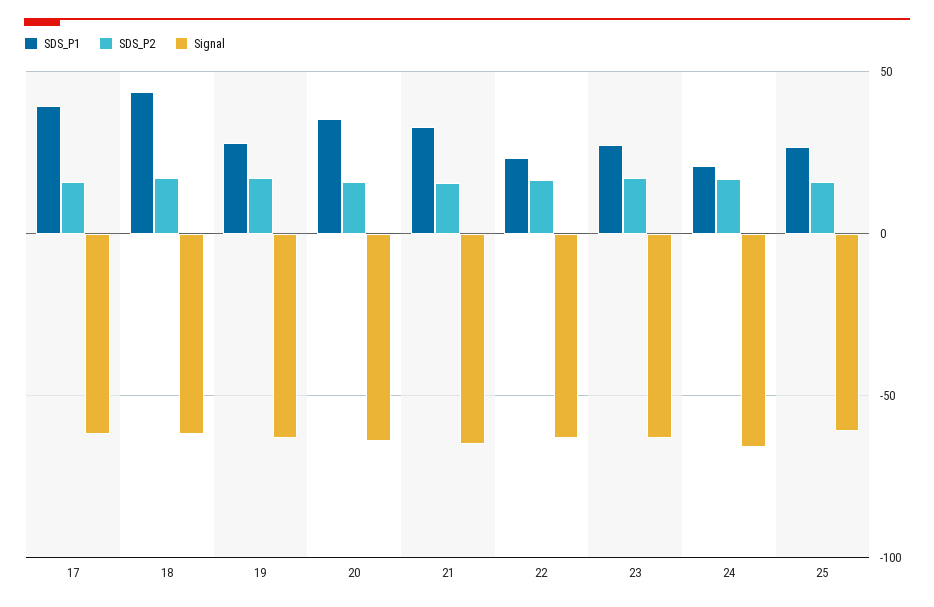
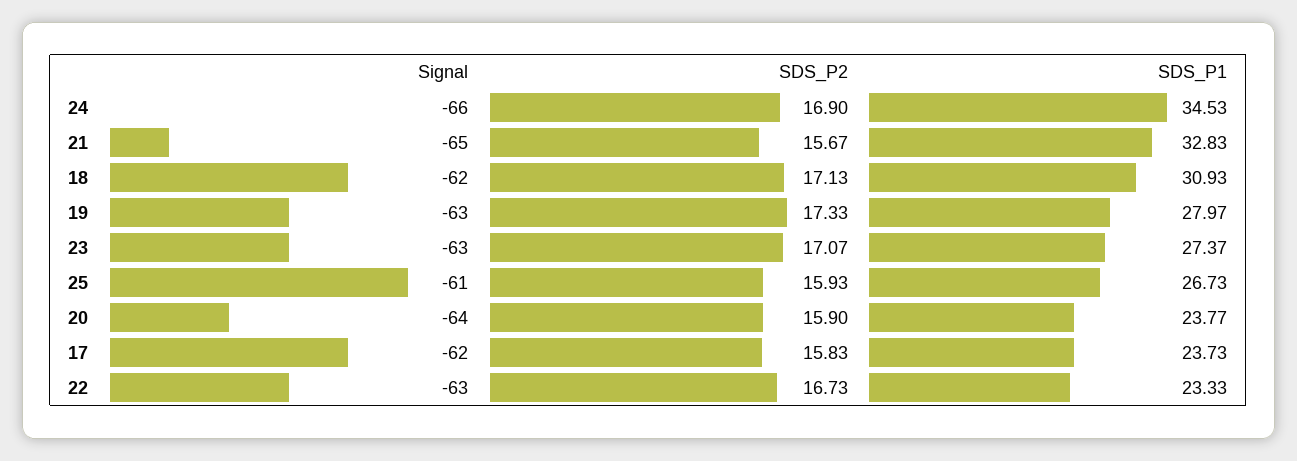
  {
    "SDS_P1": {
-     "17": 40,
+     "17": 23.73,
-     "18": 45,
+     "18": 30.93,
      "19": 27.97,
-     "20": 35,
+     "20": 23.77,
      "21": 32.83,
      "22": 23.33,
      "23": 27.37,
-     "24": 20,
+     "24": 34.53,
      "25": 26.73
    },
    "SDS_P2": {
      "17": 15.83,
      "18": 17.13,
      "19": 17.33,
      "20": 15.9,
      "21": 15.67,
      "22": 16.73,
      "23": 17.07,
      "24": 16.9,
      "25": 15.93
    },
    "Signal": {
      "17": -62,
      "18": -62,
      "19": -63,
      "20": -64,
      "21": -65,
      "22": -63,
      "23": -63,
      "24": -66,
      "25": -61
    }
  }

